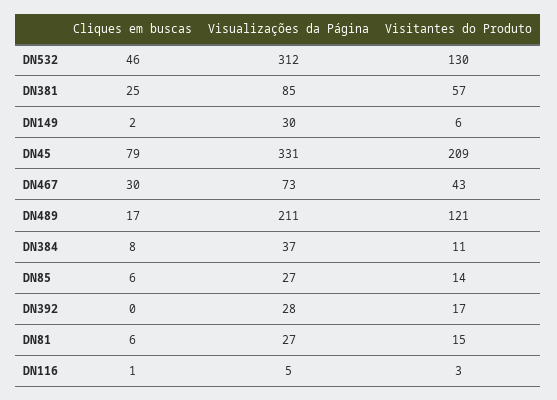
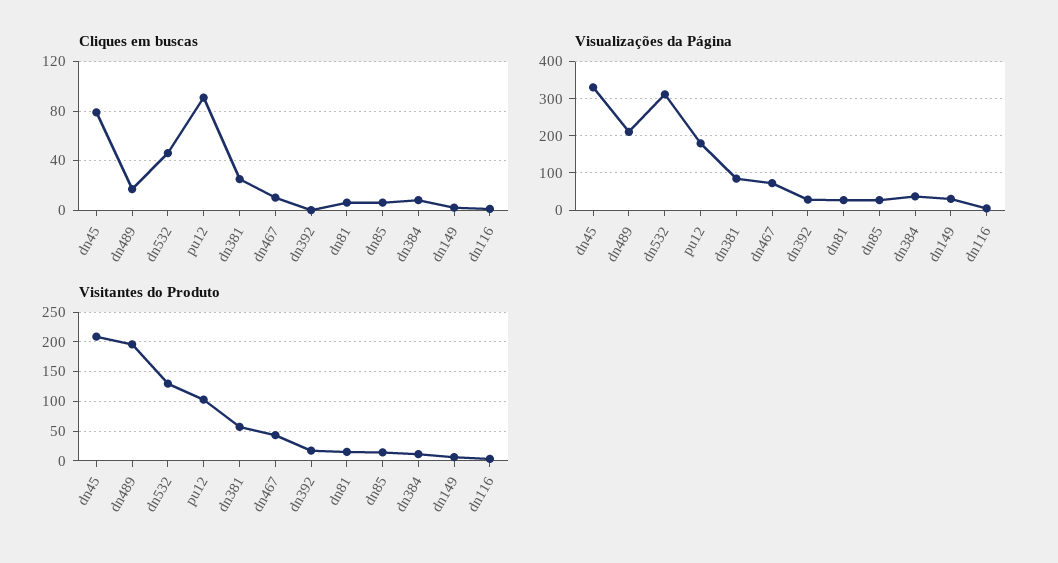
  {
    "Cliques em buscas": {
      "DN532": 46,
      "DN381": 25,
      "DN149": 2,
      "DN45": 79,
-     "DN467": 30,
+     "DN467": 10,
      "DN489": 17,
      "DN384": 8,
      "DN85": 6,
      "DN392": 0,
      "DN81": 6,
-     "DN116": 1
+     "DN116": 1,
+     "pu12": 90
    },
    "Visualizações da Página": {
      "DN532": 312,
      "DN381": 85,
      "DN149": 30,
      "DN45": 331,
      "DN467": 73,
      "DN489": 211,
      "DN384": 37,
      "DN85": 27,
      "DN392": 28,
      "DN81": 27,
-     "DN116": 5
+     "DN116": 5,
+     "pu12": 180
    },
    "Visitantes do Produto": {
      "DN532": 130,
      "DN381": 57,
      "DN149": 6,
      "DN45": 209,
      "DN467": 43,
-     "DN489": 121,
+     "DN489": 200,
      "DN384": 11,
      "DN85": 14,
      "DN392": 17,
      "DN81": 15,
-     "DN116": 3
+     "DN116": 3,
+     "pu12": 100
    }
  }

